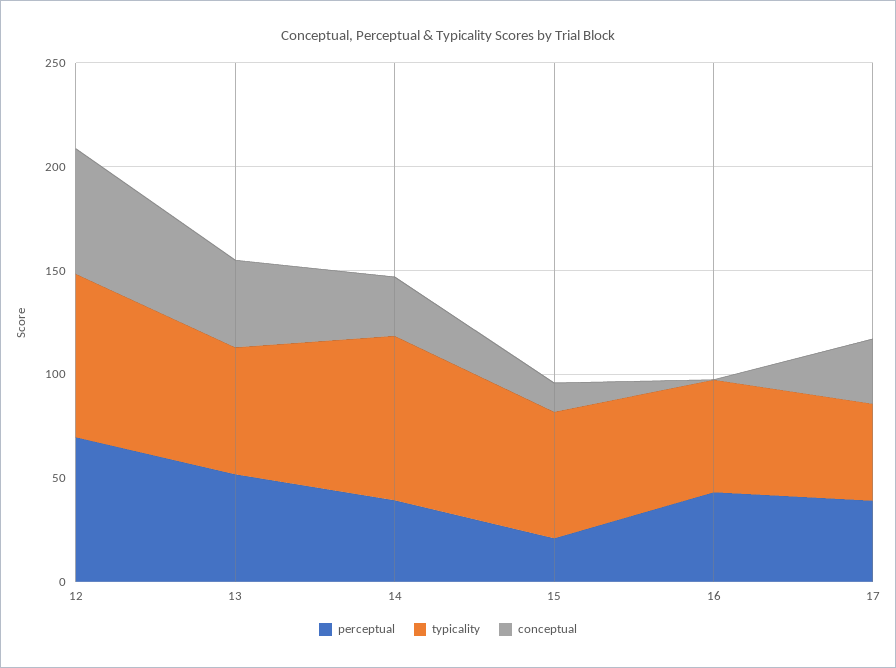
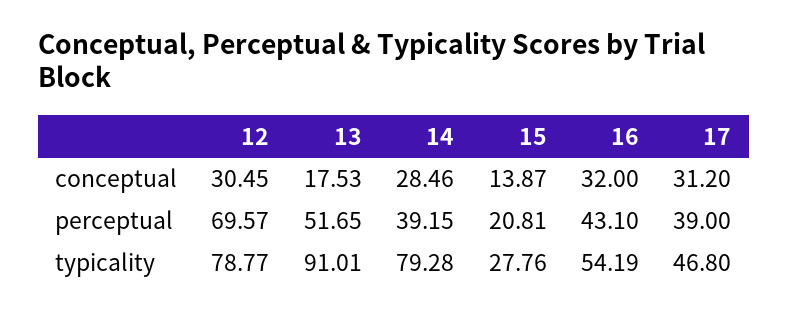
  {
    "perceptual": {
      "12": 69.57,
      "13": 51.65,
      "14": 39.15,
      "15": 20.81,
      "16": 43.1,
      "17": 39
    },
    "typicality": {
      "12": 78.77,
-     "13": 60,
+     "13": 91.01,
      "14": 79.28,
-     "15": 60,
+     "15": 27.76,
      "16": 54.19,
      "17": 46.8
    },
    "conceptual": {
-     "12": 60,
+     "12": 30.45,
-     "13": 40,
+     "13": 17.53,
      "14": 28.46,
      "15": 13.87,
-     "16": 0,
+     "16": 32,
      "17": 31.2
    }
  }

